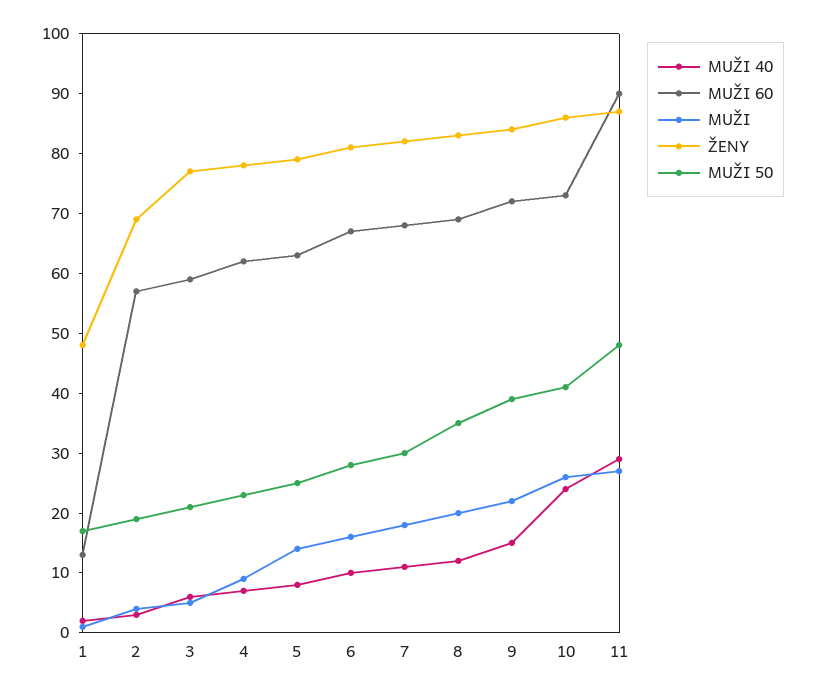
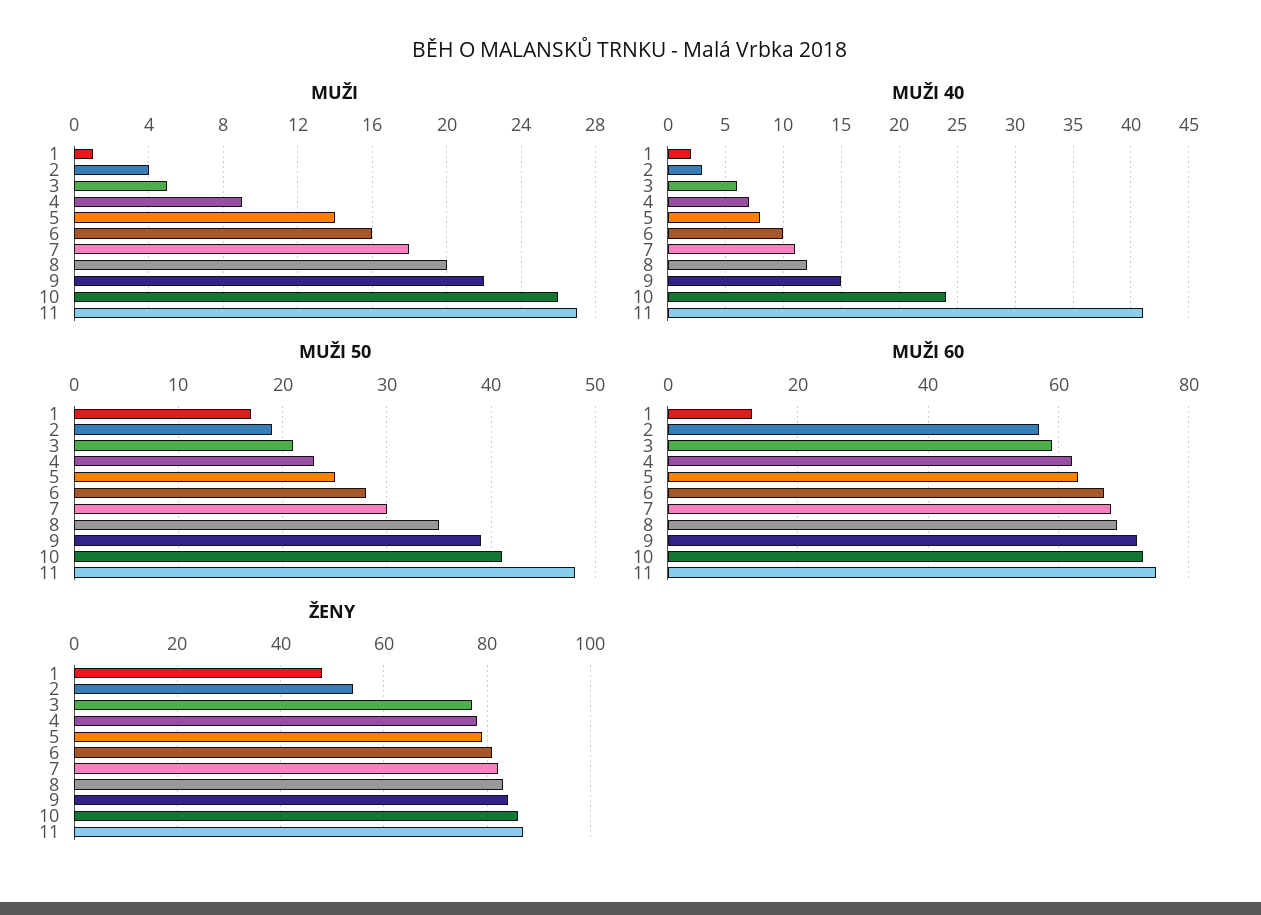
  {
    "MUŽI 40": {
      "1": 2,
      "2": 3,
      "3": 6,
      "4": 7,
      "5": 8,
      "6": 10,
      "7": 11,
      "8": 12,
      "9": 15,
      "10": 24,
-     "11": 30
+     "11": 41
    },
    "MUŽI 60": {
      "1": 15,
      "2": 55,
      "3": 60,
      "4": 60,
      "5": 65,
      "6": 65,
      "7": 70,
      "8": 70,
      "9": 70,
      "10": 75,
-     "11": 90
+     "11": 75
    },
    "MUŽI": {
      "1": 1,
      "2": 4,
      "3": 5,
      "4": 9,
      "5": 14,
      "6": 16,
      "7": 18,
      "8": 20,
      "9": 22,
      "10": 26,
      "11": 27
    },
    "ŽENY": {
      "1": 50,
-     "2": 70,
+     "2": 55,
      "3": 75,
      "4": 80,
      "5": 80,
      "6": 80,
      "7": 80,
      "8": 85,
      "9": 85,
      "10": 85,
      "11": 85
    },
    "MUŽI 50": {
      "1": 17,
      "2": 19,
      "3": 21,
      "4": 23,
      "5": 25,
      "6": 28,
      "7": 30,
      "8": 35,
      "9": 39,
      "10": 41,
      "11": 48
    }
  }

